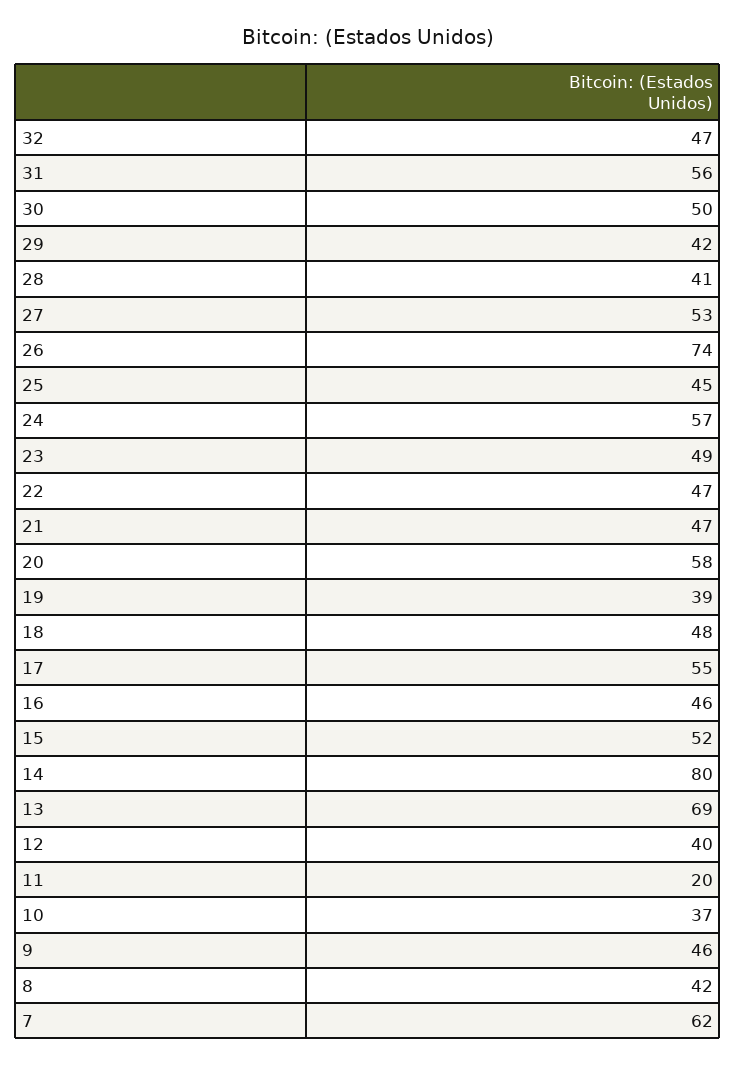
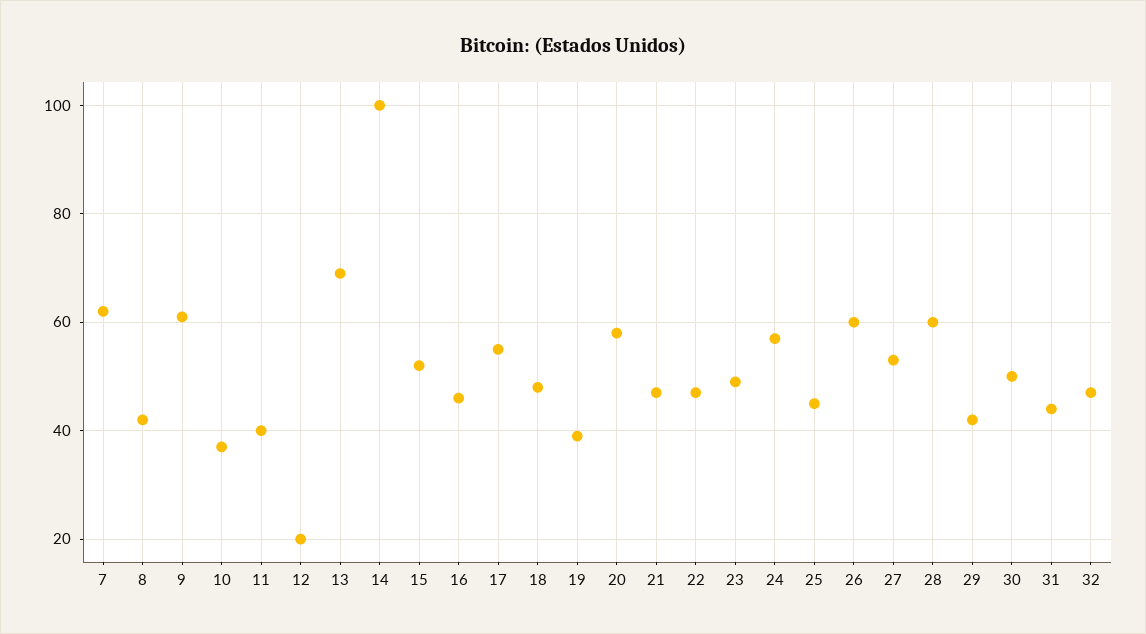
  {
    "32": 47,
-   "31": 56,
+   "31": 45,
    "30": 50,
    "29": 42,
-   "28": 41,
+   "28": 60,
    "27": 53,
-   "26": 74,
+   "26": 60,
    "25": 45,
    "24": 57,
    "23": 49,
    "22": 47,
    "21": 47,
    "20": 58,
    "19": 39,
    "18": 48,
    "17": 55,
    "16": 46,
    "15": 52,
-   "14": 80,
+   "14": 100,
    "13": 69,
-   "12": 40,
+   "12": 20,
-   "11": 20,
+   "11": 40,
    "10": 37,
-   "9": 46,
+   "9": 60,
    "8": 42,
    "7": 62
  }

